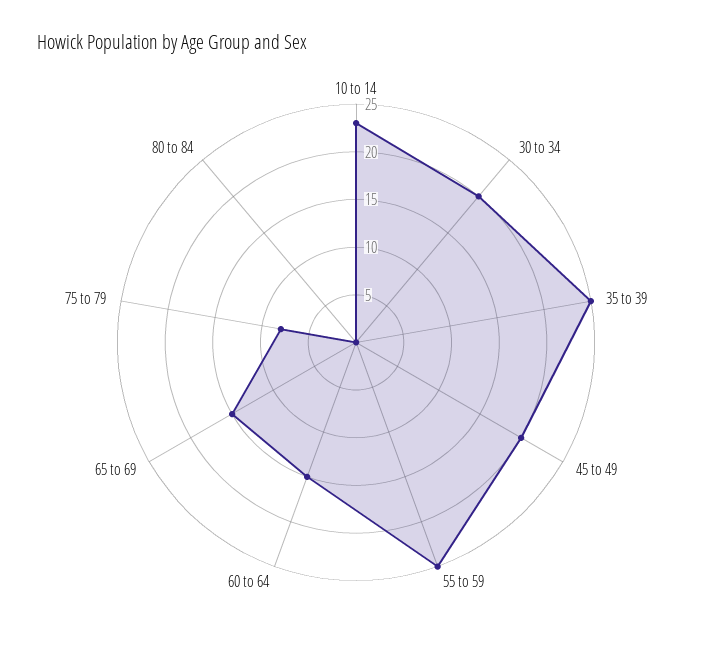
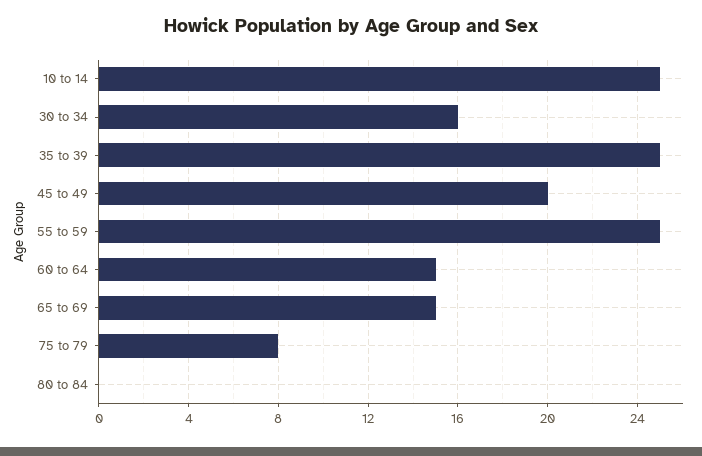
  {
-   "10 to 14": 23,
+   "10 to 14": 25,
-   "30 to 34": 20,
+   "30 to 34": 16,
    "35 to 39": 25,
    "45 to 49": 20,
    "55 to 59": 25,
    "60 to 64": 15,
    "65 to 69": 15,
    "75 to 79": 8,
    "80 to 84": 0
  }

